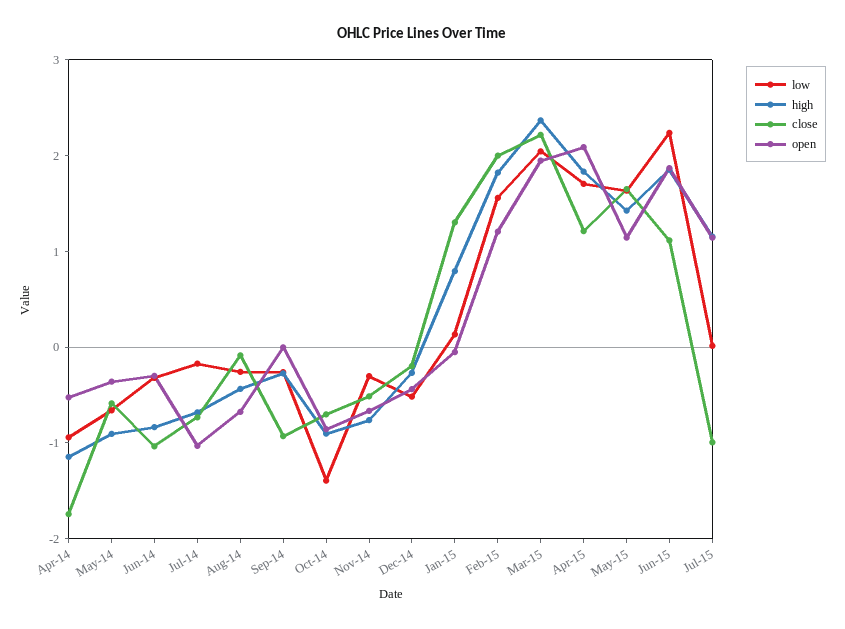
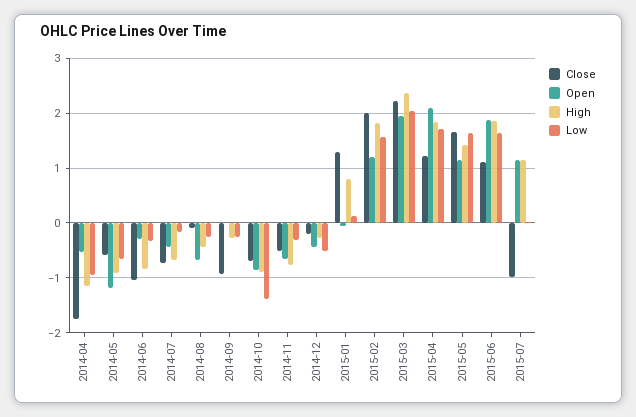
  {
    "low": {
      "Apr-14": -1,
      "May-14": -0.6,
      "Jun-14": -0.4,
      "Jul-14": -0.2,
      "Aug-14": -0.2,
      "Sep-14": -0.2,
      "Oct-14": -1.4,
      "Nov-14": -0.4,
      "Dec-14": -0.6,
      "Jan-15": 0.2,
      "Feb-15": 1.6,
      "Mar-15": 2,
      "Apr-15": 1.8,
      "May-15": 1.6,
-     "Jun-15": 2.2,
+     "Jun-15": 1.6,
      "Jul-15": 0
    },
    "high": {
      "Apr-14": -1.2,
      "May-14": -1,
      "Jun-14": -0.8,
      "Jul-14": -0.6,
      "Aug-14": -0.4,
      "Sep-14": -0.2,
      "Oct-14": -1,
      "Nov-14": -0.8,
      "Dec-14": -0.2,
      "Jan-15": 0.8,
      "Feb-15": 1.8,
      "Mar-15": 2.4,
      "Apr-15": 1.8,
      "May-15": 1.4,
      "Jun-15": 1.8,
      "Jul-15": 1.2
    },
    "close": {
      "Apr-14": -1.8,
      "May-14": -0.6,
      "Jun-14": -1,
      "Jul-14": -0.8,
      "Aug-14": 0,
      "Sep-14": -1,
      "Oct-14": -0.8,
      "Nov-14": -0.6,
      "Dec-14": -0.2,
      "Jan-15": 1.4,
      "Feb-15": 2,
      "Mar-15": 2.2,
      "Apr-15": 1.2,
      "May-15": 1.6,
      "Jun-15": 1.2,
      "Jul-15": -1
    },
    "open": {
      "Apr-14": -0.6,
-     "May-14": -0.4,
+     "May-14": -1.2,
      "Jun-14": -0.4,
-     "Jul-14": -1,
+     "Jul-14": -0.4,
      "Aug-14": -0.6,
      "Sep-14": 0,
      "Oct-14": -0.8,
      "Nov-14": -0.6,
      "Dec-14": -0.4,
      "Jan-15": 0,
      "Feb-15": 1.2,
      "Mar-15": 2,
      "Apr-15": 2,
      "May-15": 1.2,
      "Jun-15": 1.8,
      "Jul-15": 1.2
    }
  }

